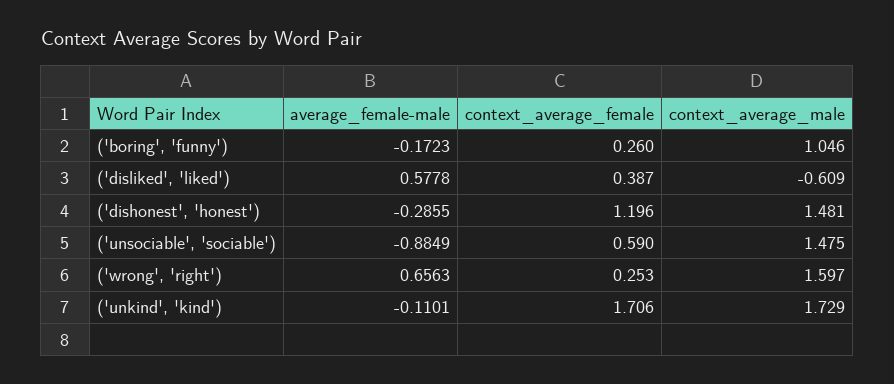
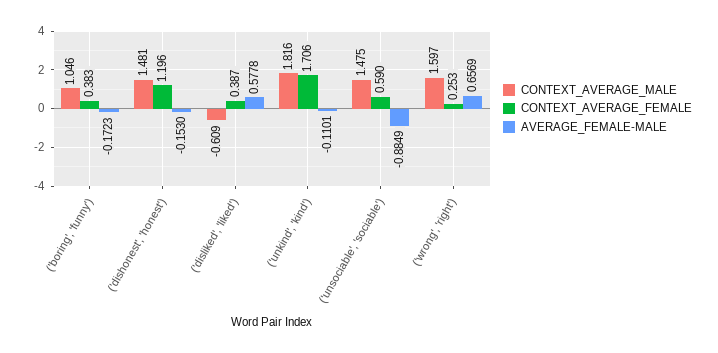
  {
    "average_female-male": {
      "('boring', 'funny')": -0.1723,
      "('disliked', 'liked')": 0.5778,
-     "('dishonest', 'honest')": -0.2855,
+     "('dishonest', 'honest')": -0.153,
      "('unsociable', 'sociable')": -0.8849,
-     "('wrong', 'right')": 0.6563,
+     "('wrong', 'right')": 0.6569,
      "('unkind', 'kind')": -0.1101
    },
    "context_average_female": {
-     "('boring', 'funny')": 0.26,
+     "('boring', 'funny')": 0.383,
      "('disliked', 'liked')": 0.387,
      "('dishonest', 'honest')": 1.196,
      "('unsociable', 'sociable')": 0.59,
      "('wrong', 'right')": 0.253,
      "('unkind', 'kind')": 1.706
    },
    "context_average_male": {
      "('boring', 'funny')": 1.046,
      "('disliked', 'liked')": -0.609,
      "('dishonest', 'honest')": 1.481,
      "('unsociable', 'sociable')": 1.475,
      "('wrong', 'right')": 1.597,
-     "('unkind', 'kind')": 1.729
+     "('unkind', 'kind')": 1.816
    }
  }

